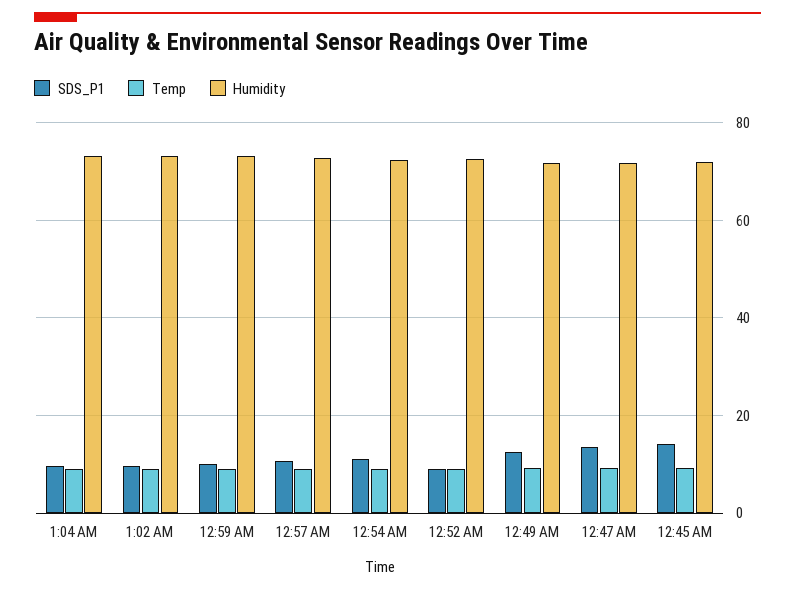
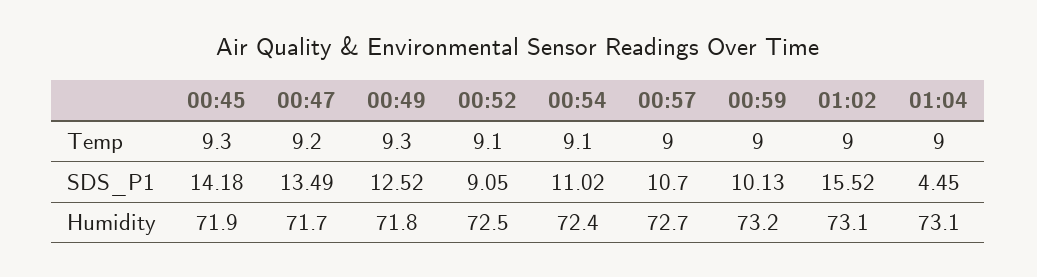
  {
    "SDS_P1": {
-     "1:04 AM": 10,
+     "1:04 AM": 4.45,
-     "1:02 AM": 10,
+     "1:02 AM": 15.52,
      "12:59 AM": 10.13,
      "12:57 AM": 10.7,
      "12:54 AM": 11.02,
      "12:52 AM": 9.05,
      "12:49 AM": 12.52,
      "12:47 AM": 13.49,
      "12:45 AM": 14.18
    },
    "Temp": {
      "1:04 AM": 9,
      "1:02 AM": 9,
      "12:59 AM": 9,
      "12:57 AM": 9,
      "12:54 AM": 9.1,
      "12:52 AM": 9.1,
      "12:49 AM": 9.3,
      "12:47 AM": 9.2,
      "12:45 AM": 9.3
    },
    "Humidity": {
      "1:04 AM": 73.1,
      "1:02 AM": 73.1,
      "12:59 AM": 73.2,
      "12:57 AM": 72.7,
      "12:54 AM": 72.4,
      "12:52 AM": 72.5,
      "12:49 AM": 71.8,
      "12:47 AM": 71.7,
      "12:45 AM": 71.9
    }
  }

